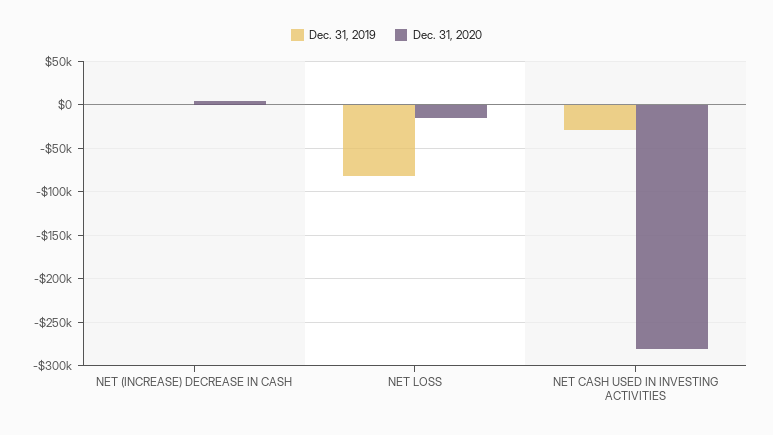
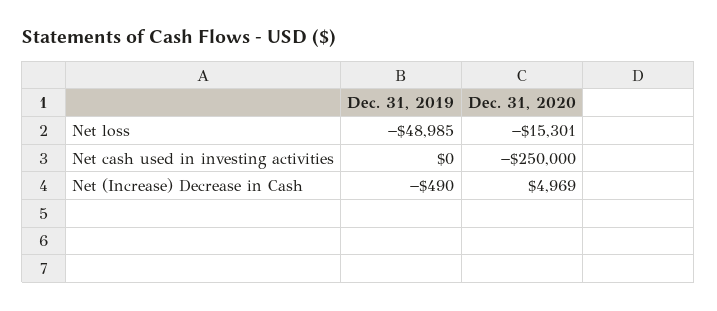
  {
    "Dec. 31, 2019": {
      "NET (INCREASE) DECREASE IN CASH": -490,
-     "NET LOSS": -80000,
+     "NET LOSS": -48985,
-     "NET CASH USED IN INVESTING ACTIVITIES": -30000
+     "NET CASH USED IN INVESTING ACTIVITIES": 0
    },
    "Dec. 31, 2020": {
      "NET (INCREASE) DECREASE IN CASH": 4969,
      "NET LOSS": -15301,
-     "NET CASH USED IN INVESTING ACTIVITIES": -280000
+     "NET CASH USED IN INVESTING ACTIVITIES": -250000
    }
  }

